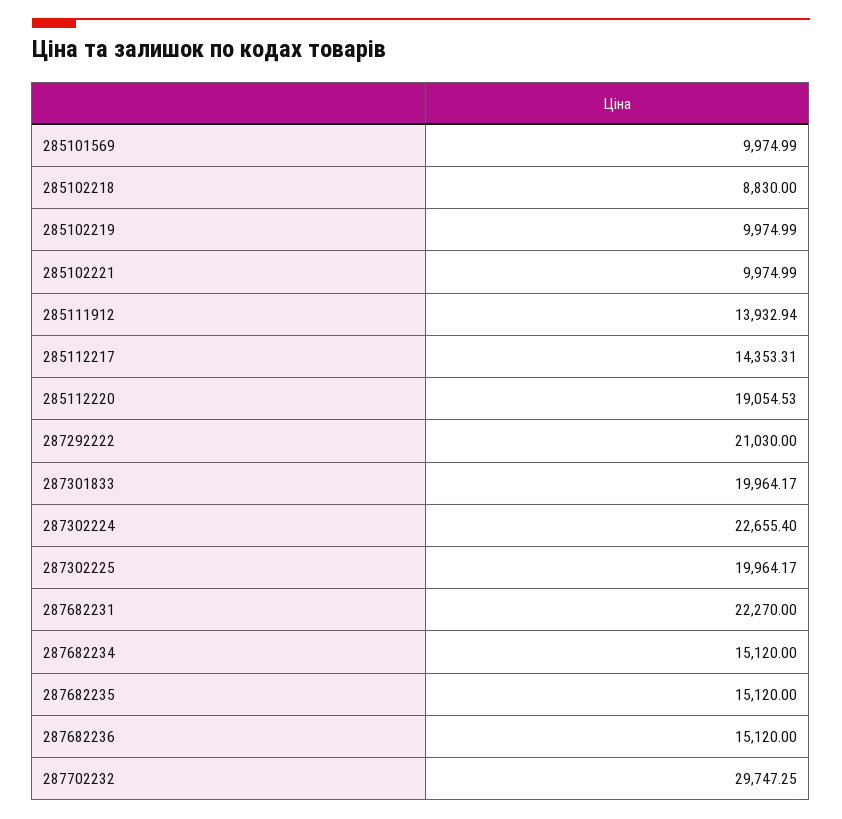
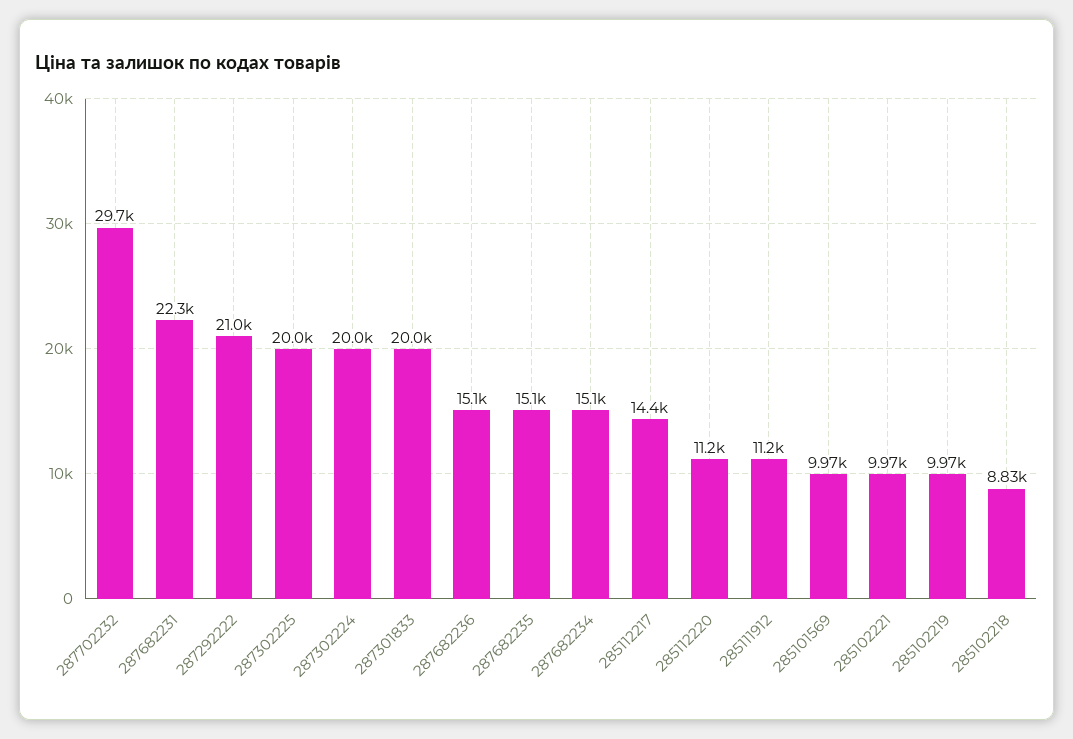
  {
    "285101569": 9974.99,
    "285102218": 8830,
    "285102219": 9974.99,
    "285102221": 9974.99,
-   "285111912": 13932.94,
+   "285111912": 11200,
    "285112217": 14353.31,
-   "285112220": 19054.53,
+   "285112220": 11200,
    "287292222": 21030,
    "287301833": 19964.17,
-   "287302224": 22655.4,
+   "287302224": 20000,
    "287302225": 19964.17,
    "287682231": 22270,
    "287682234": 15120,
    "287682235": 15120,
    "287682236": 15120,
    "287702232": 29747.25
  }

